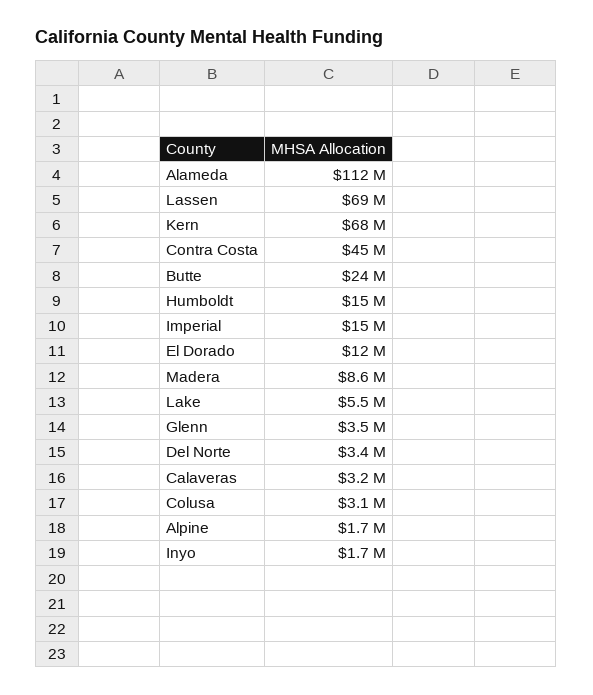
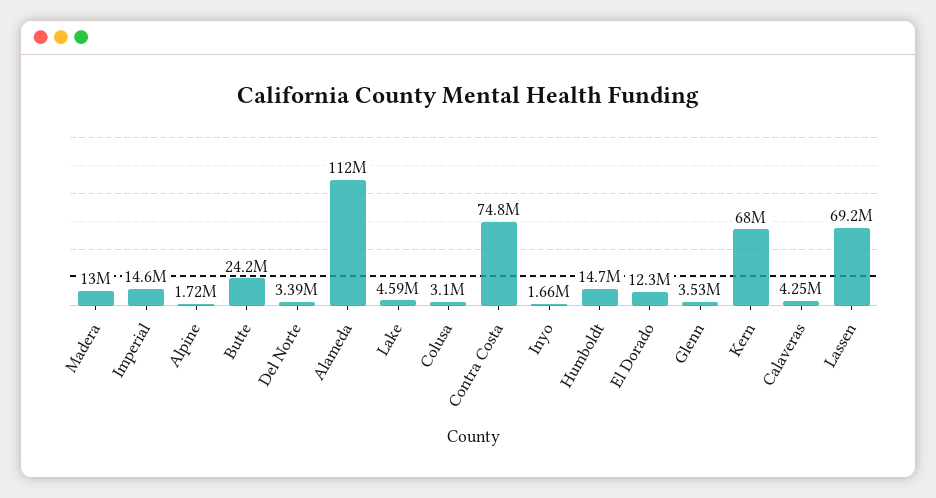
  {
    "Alameda": 112000000,
    "Lassen": 69200000,
    "Kern": 68000000,
-   "Contra Costa": 45000000,
+   "Contra Costa": 74800000,
    "Butte": 24200000,
    "Humboldt": 14700000,
    "Imperial": 14600000,
    "El Dorado": 12300000,
-   "Madera": 8600000,
+   "Madera": 13000000,
-   "Lake": 5500000,
+   "Lake": 4590000,
    "Glenn": 3530000,
    "Del Norte": 3390000,
-   "Calaveras": 3200000,
+   "Calaveras": 4250000,
    "Colusa": 3100000,
    "Alpine": 1720000,
    "Inyo": 1660000
  }

